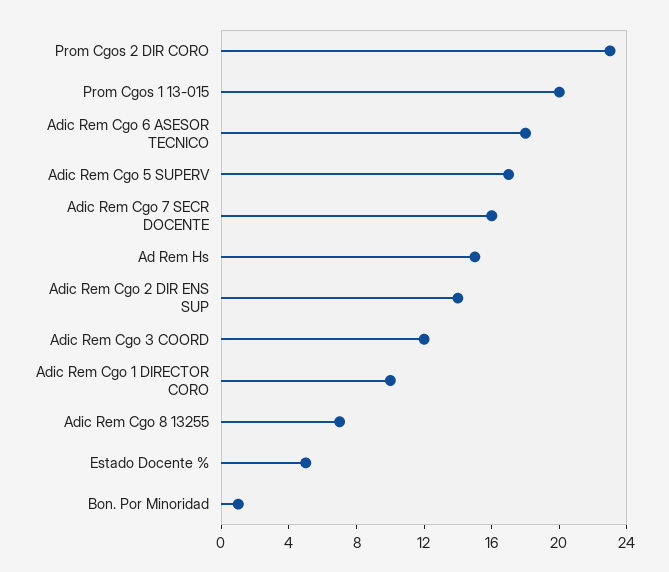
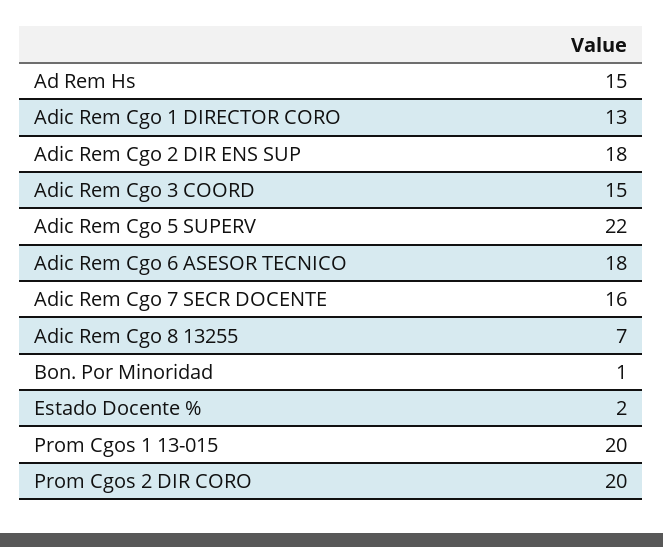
  {
-   "Prom Cgos 2 DIR CORO": 23,
+   "Prom Cgos 2 DIR CORO": 20,
    "Prom Cgos 1 13-015": 20,
    "Adic Rem Cgo 6 ASESOR TECNICO": 18,
-   "Adic Rem Cgo 5 SUPERV": 17,
+   "Adic Rem Cgo 5 SUPERV": 22,
    "Adic Rem Cgo 7 SECR DOCENTE": 16,
    "Ad Rem Hs": 15,
-   "Adic Rem Cgo 2 DIR ENS SUP": 14,
+   "Adic Rem Cgo 2 DIR ENS SUP": 18,
-   "Adic Rem Cgo 3 COORD": 12,
+   "Adic Rem Cgo 3 COORD": 15,
-   "Adic Rem Cgo 1 DIRECTOR CORO": 10,
+   "Adic Rem Cgo 1 DIRECTOR CORO": 13,
    "Adic Rem Cgo 8 13255": 7,
-   "Estado Docente %": 5,
+   "Estado Docente %": 2,
    "Bon. Por Minoridad": 1
  }

